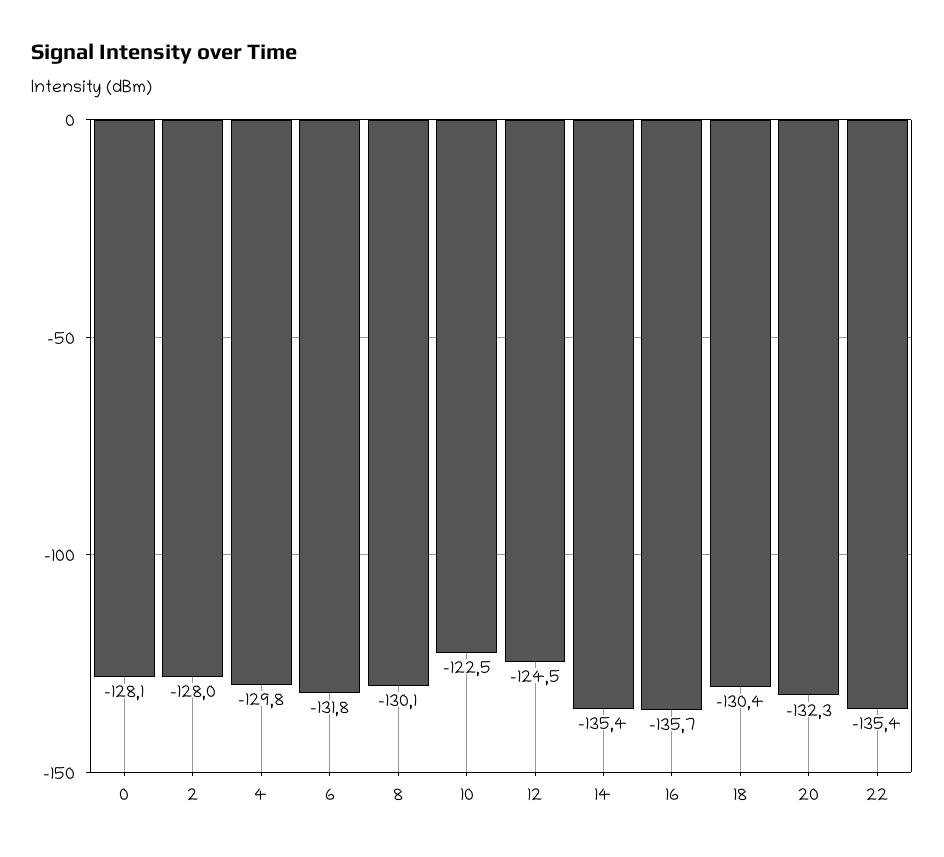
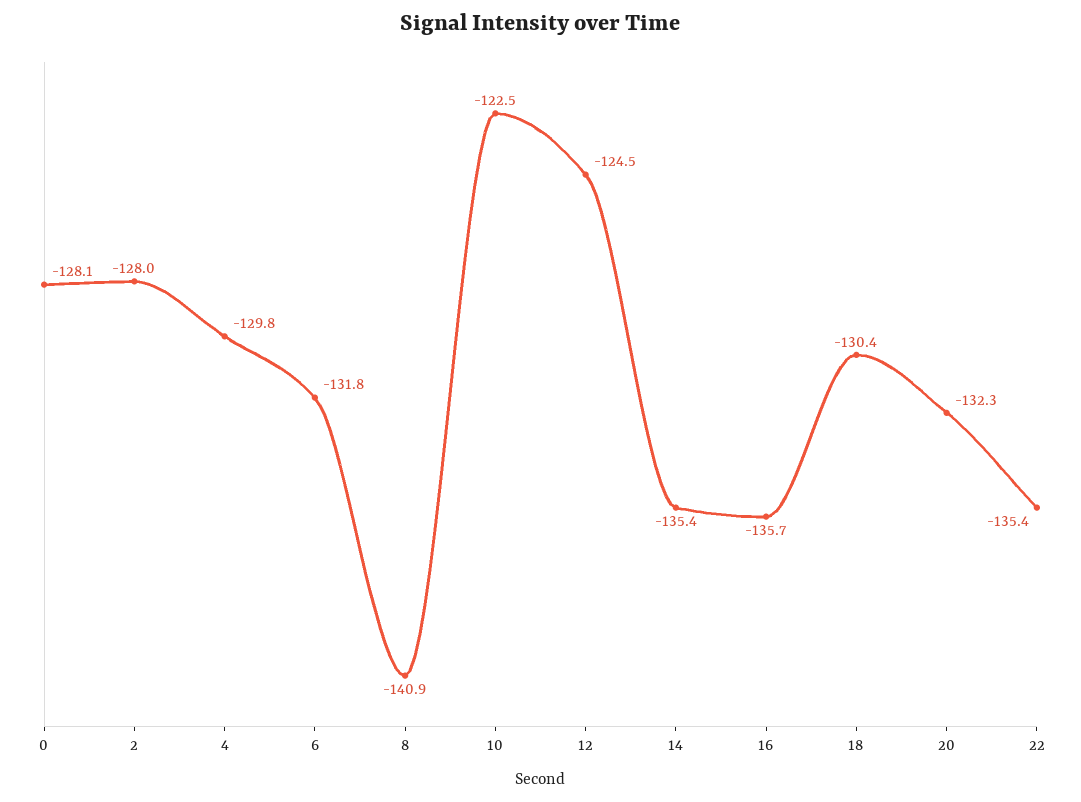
  {
    "0": -128.1,
    "2": -128,
    "4": -129.8,
    "6": -131.8,
-   "8": -130.1,
+   "8": -140.9,
    "10": -122.5,
    "12": -124.5,
    "14": -135.4,
    "16": -135.7,
    "18": -130.4,
    "20": -132.3,
    "22": -135.4
  }

